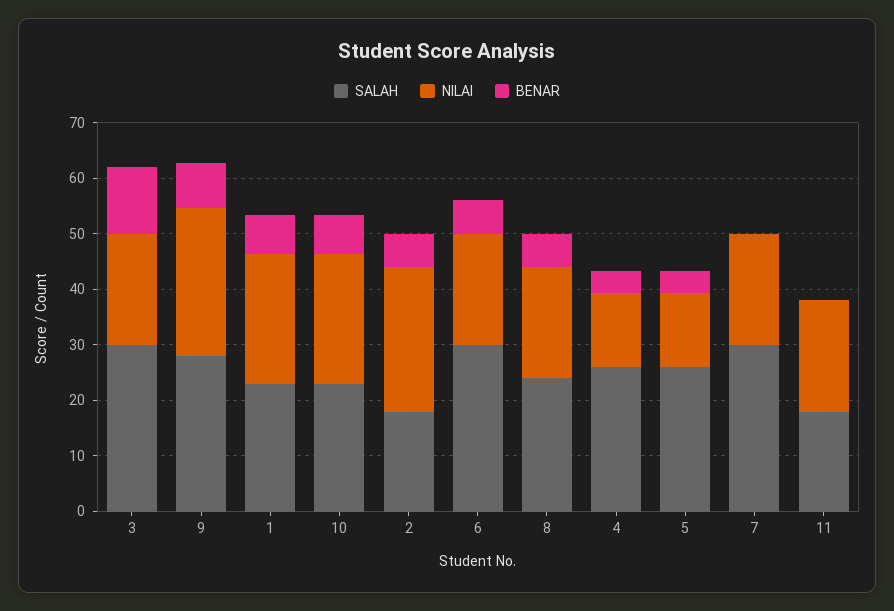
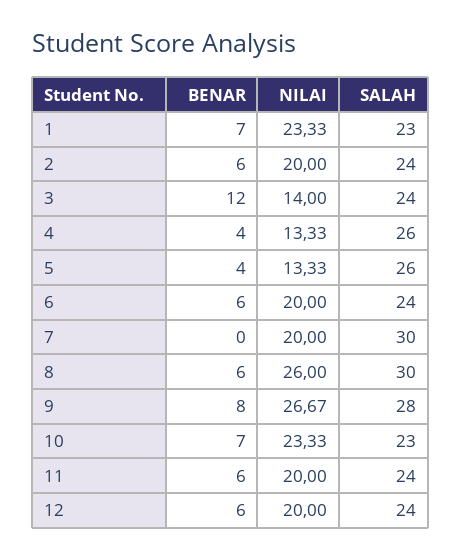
  {
    "SALAH": {
-     "3": 30,
+     "3": 24,
      "9": 28,
      "1": 23,
      "10": 23,
-     "2": 18,
+     "2": 24,
-     "6": 30,
+     "6": 24,
-     "8": 24,
+     "8": 30,
      "4": 26,
      "5": 26,
      "7": 30,
-     "11": 18
+     "11": 24,
+     "12": 24
    },
    "NILAI": {
-     "3": 20,
+     "3": 14,
      "9": 26.67,
      "1": 23.33,
      "10": 23.33,
-     "2": 26,
+     "2": 20,
      "6": 20,
-     "8": 20,
+     "8": 26,
      "4": 13.33,
      "5": 13.33,
      "7": 20,
-     "11": 20
+     "11": 20,
+     "12": 20
    },
    "BENAR": {
      "3": 12,
      "9": 8,
      "1": 7,
      "10": 7,
      "2": 6,
      "6": 6,
      "8": 6,
      "4": 4,
      "5": 4,
      "7": 0,
-     "11": 0
+     "11": 6,
+     "12": 6
    }
  }

